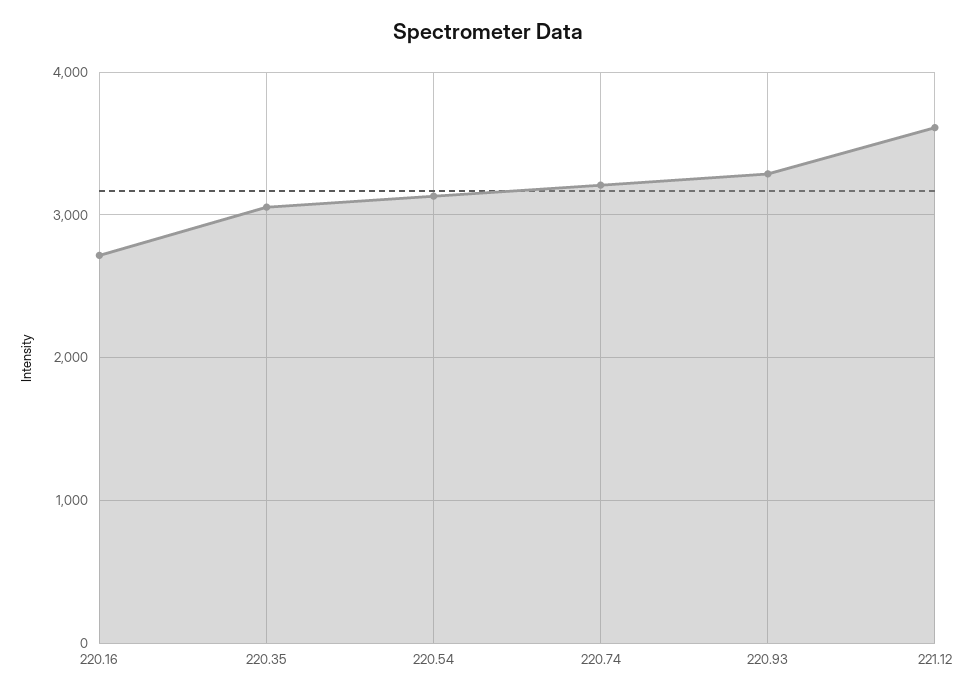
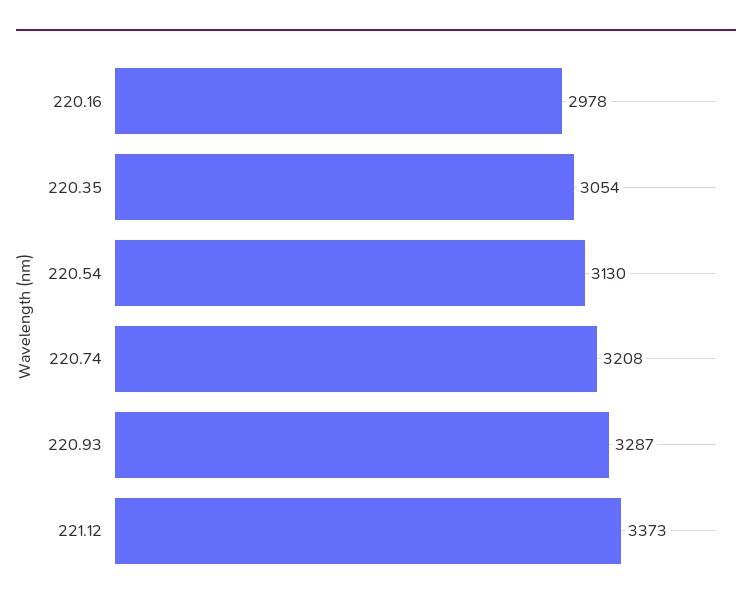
  {
-   "220.16": 2700,
+   "220.16": 2978,
    "220.35": 3054,
    "220.54": 3130,
    "220.74": 3208,
    "220.93": 3287,
-   "221.12": 3600
+   "221.12": 3373
  }

